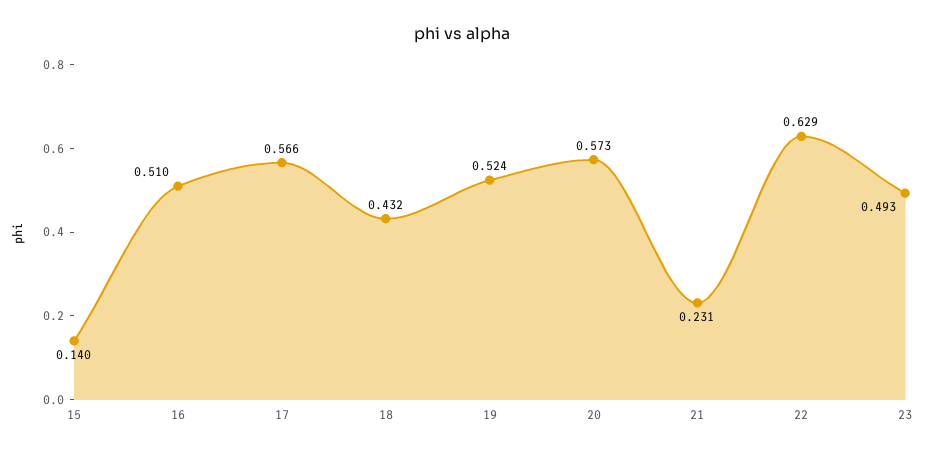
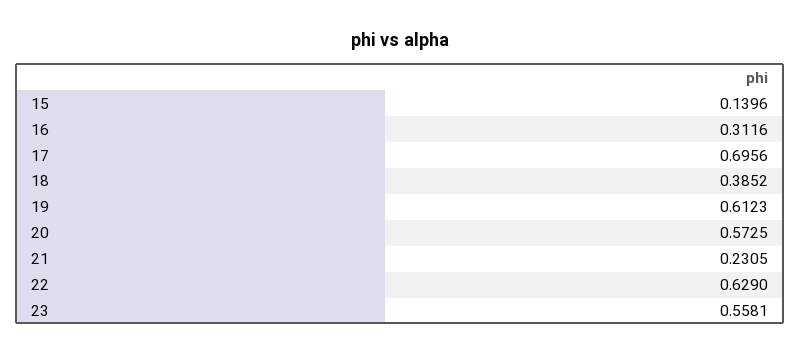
  {
    "15": 0.1396,
-   "16": 0.51,
+   "16": 0.3116,
-   "17": 0.566,
+   "17": 0.6956,
-   "18": 0.432,
+   "18": 0.3852,
-   "19": 0.524,
+   "19": 0.6123,
    "20": 0.5725,
    "21": 0.2305,
    "22": 0.629,
-   "23": 0.493
+   "23": 0.5581
  }

